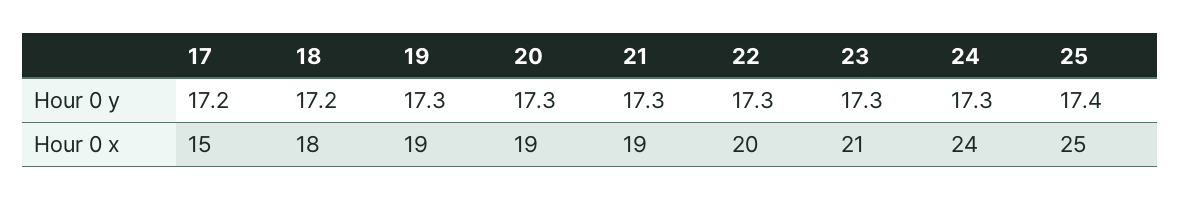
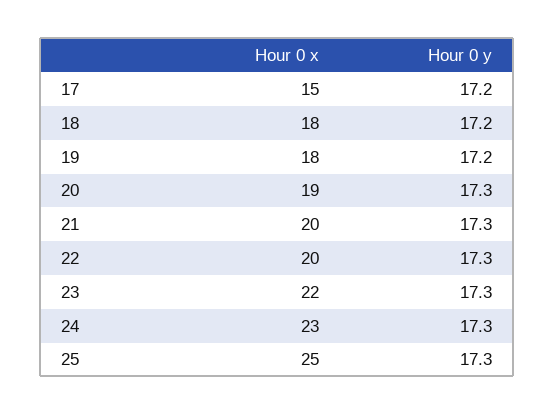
  {
    "17": {
      "Hour 0 y": 17.2,
      "Hour 0 x": 15
    },
    "18": {
      "Hour 0 y": 17.2,
      "Hour 0 x": 18
    },
    "19": {
-     "Hour 0 y": 17.3,
+     "Hour 0 y": 17.2,
-     "Hour 0 x": 19
+     "Hour 0 x": 18
    },
    "20": {
      "Hour 0 y": 17.3,
      "Hour 0 x": 19
    },
    "21": {
      "Hour 0 y": 17.3,
-     "Hour 0 x": 19
+     "Hour 0 x": 20
    },
    "22": {
      "Hour 0 y": 17.3,
      "Hour 0 x": 20
    },
    "23": {
      "Hour 0 y": 17.3,
-     "Hour 0 x": 21
+     "Hour 0 x": 22
    },
    "24": {
      "Hour 0 y": 17.3,
-     "Hour 0 x": 24
+     "Hour 0 x": 23
    },
    "25": {
-     "Hour 0 y": 17.4,
+     "Hour 0 y": 17.3,
      "Hour 0 x": 25
    }
  }

